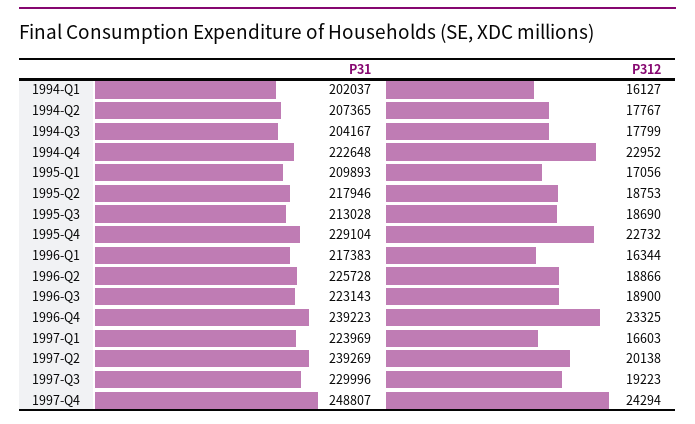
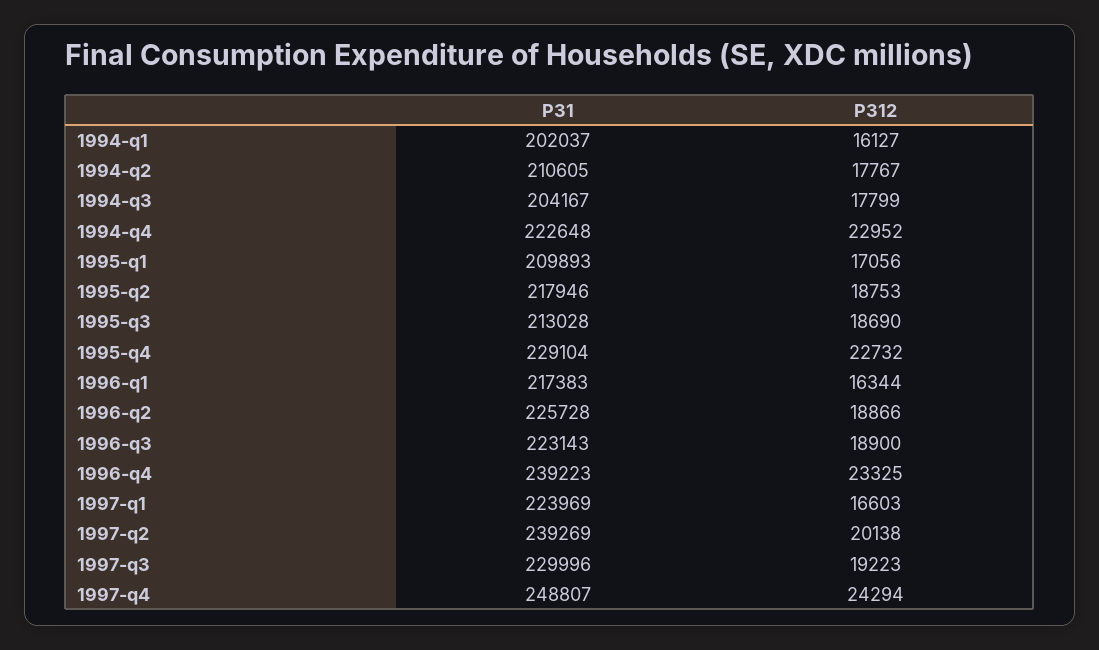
  {
    "P31": {
      "1994-Q1": 202037,
-     "1994-Q2": 207365,
+     "1994-Q2": 210605,
      "1994-Q3": 204167,
      "1994-Q4": 222648,
      "1995-Q1": 209893,
      "1995-Q2": 217946,
      "1995-Q3": 213028,
      "1995-Q4": 229104,
      "1996-Q1": 217383,
      "1996-Q2": 225728,
      "1996-Q3": 223143,
      "1996-Q4": 239223,
      "1997-Q1": 223969,
      "1997-Q2": 239269,
      "1997-Q3": 229996,
      "1997-Q4": 248807
    },
    "P312": {
      "1994-Q1": 16127,
      "1994-Q2": 17767,
      "1994-Q3": 17799,
      "1994-Q4": 22952,
      "1995-Q1": 17056,
      "1995-Q2": 18753,
      "1995-Q3": 18690,
      "1995-Q4": 22732,
      "1996-Q1": 16344,
      "1996-Q2": 18866,
      "1996-Q3": 18900,
      "1996-Q4": 23325,
      "1997-Q1": 16603,
      "1997-Q2": 20138,
      "1997-Q3": 19223,
      "1997-Q4": 24294
    }
  }

